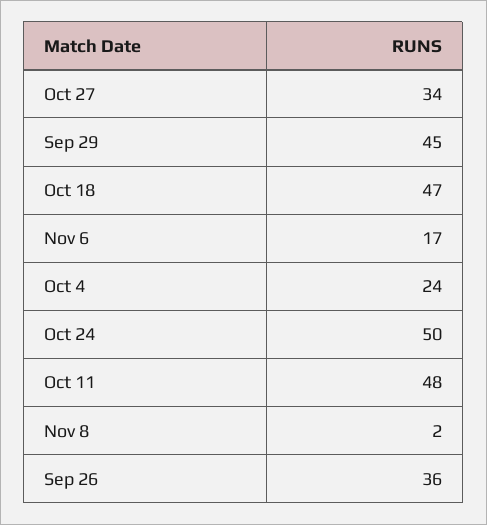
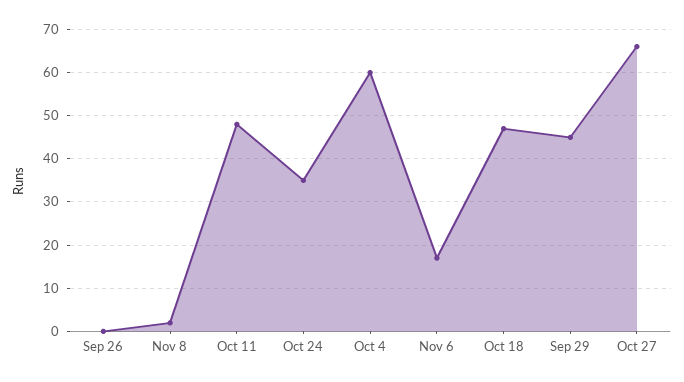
  {
-   "Oct 27": 34,
+   "Oct 27": 65,
    "Sep 29": 45,
    "Oct 18": 47,
    "Nov 6": 17,
-   "Oct 4": 24,
+   "Oct 4": 60,
-   "Oct 24": 50,
+   "Oct 24": 35,
    "Oct 11": 48,
    "Nov 8": 2,
-   "Sep 26": 36
+   "Sep 26": 0
  }

